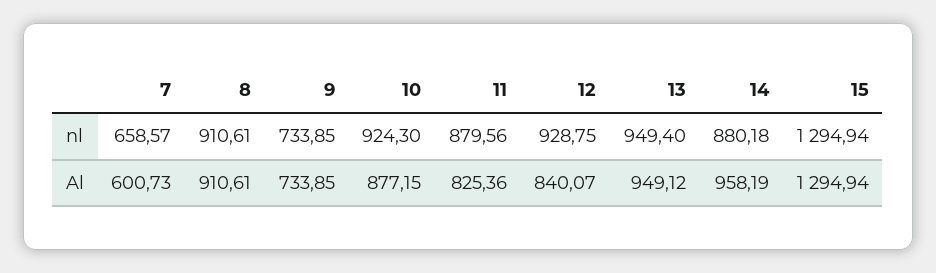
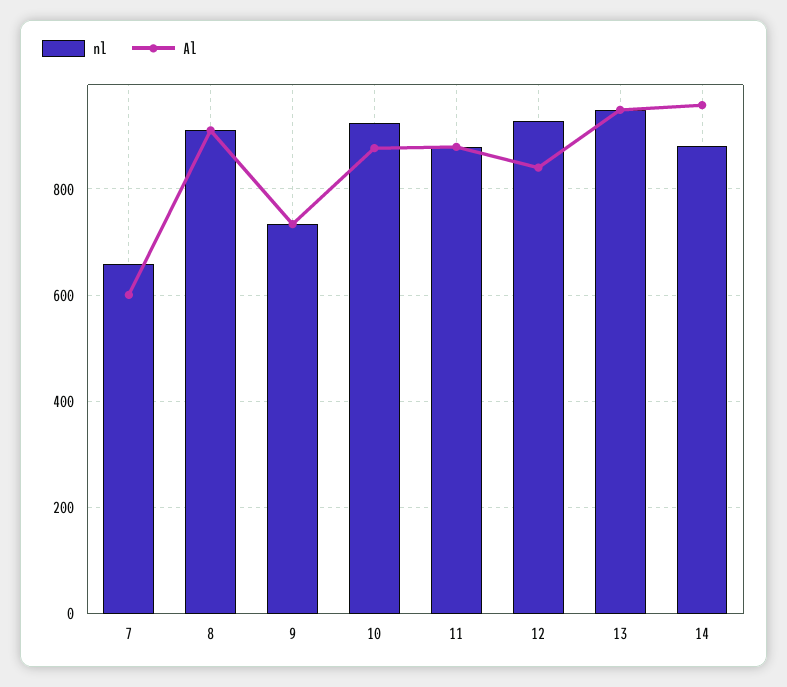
  {
    "nl": {
      "7": 658.57,
      "8": 910.61,
      "9": 733.85,
      "10": 924.3,
      "11": 879.56,
      "12": 928.75,
      "13": 949.4,
-     "14": 880.18,
+     "14": 880.18
-     "15": 1294.94
    },
    "Al": {
      "7": 600.73,
      "8": 910.61,
      "9": 733.85,
      "10": 877.15,
-     "11": 825.36,
+     "11": 880,
      "12": 840.07,
      "13": 949.12,
-     "14": 958.19,
+     "14": 958.19
-     "15": 1294.94
    }
  }

